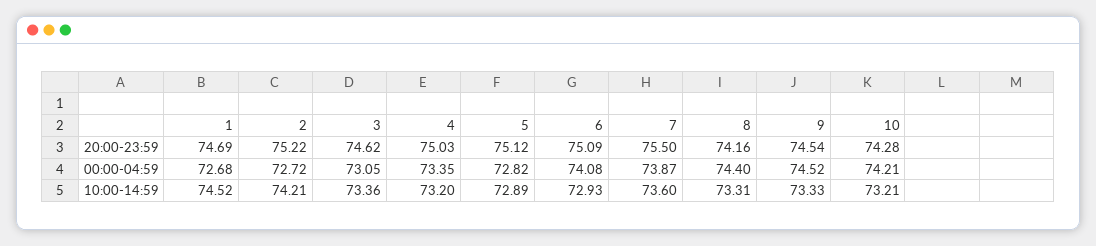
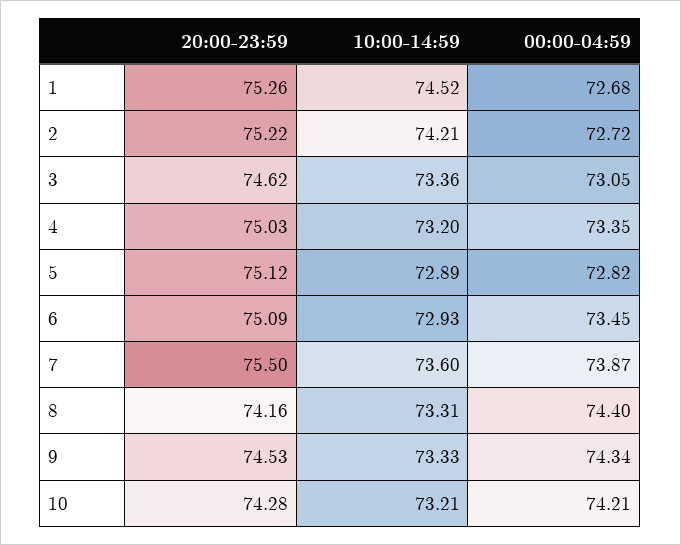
  {
    "1": {
-     "20:00-23:59": 74.69,
+     "20:00-23:59": 75.26,
      "00:00-04:59": 72.68,
      "10:00-14:59": 74.52
    },
    "2": {
      "20:00-23:59": 75.22,
      "00:00-04:59": 72.72,
      "10:00-14:59": 74.21
    },
    "3": {
      "20:00-23:59": 74.62,
      "00:00-04:59": 73.05,
      "10:00-14:59": 73.36
    },
    "4": {
      "20:00-23:59": 75.03,
      "00:00-04:59": 73.35,
      "10:00-14:59": 73.2
    },
    "5": {
      "20:00-23:59": 75.12,
      "00:00-04:59": 72.82,
      "10:00-14:59": 72.89
    },
    "6": {
      "20:00-23:59": 75.09,
-     "00:00-04:59": 74.08,
+     "00:00-04:59": 73.45,
      "10:00-14:59": 72.93
    },
    "7": {
      "20:00-23:59": 75.5,
      "00:00-04:59": 73.87,
      "10:00-14:59": 73.6
    },
    "8": {
      "20:00-23:59": 74.16,
      "00:00-04:59": 74.4,
      "10:00-14:59": 73.31
    },
    "9": {
-     "20:00-23:59": 74.54,
+     "20:00-23:59": 74.53,
-     "00:00-04:59": 74.52,
+     "00:00-04:59": 74.34,
      "10:00-14:59": 73.33
    },
    "10": {
      "20:00-23:59": 74.28,
      "00:00-04:59": 74.21,
      "10:00-14:59": 73.21
    }
  }

